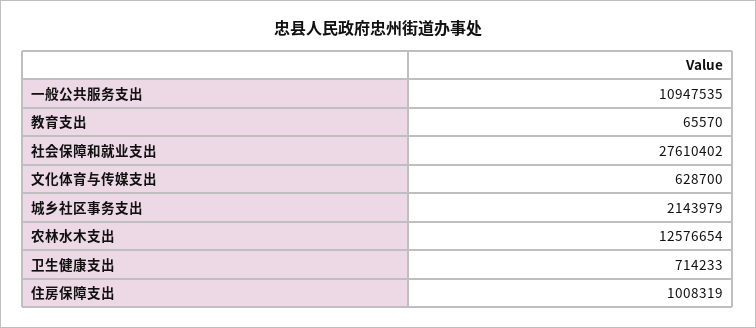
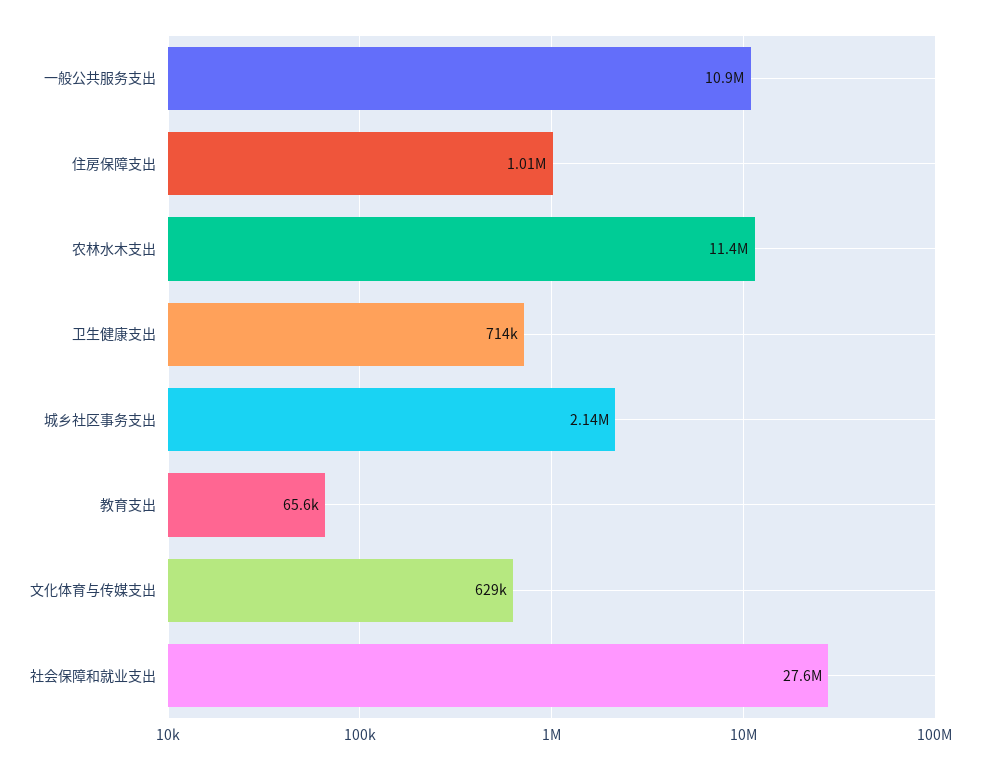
  {
    "一般公共服务支出": 10947535,
    "教育支出": 65570,
    "社会保障和就业支出": 27610402,
    "文化体育与传媒支出": 628700,
    "城乡社区事务支出": 2143979,
-   "农林水木支出": 12576654,
+   "农林水木支出": 11400000,
    "卫生健康支出": 714233,
    "住房保障支出": 1008319
  }

